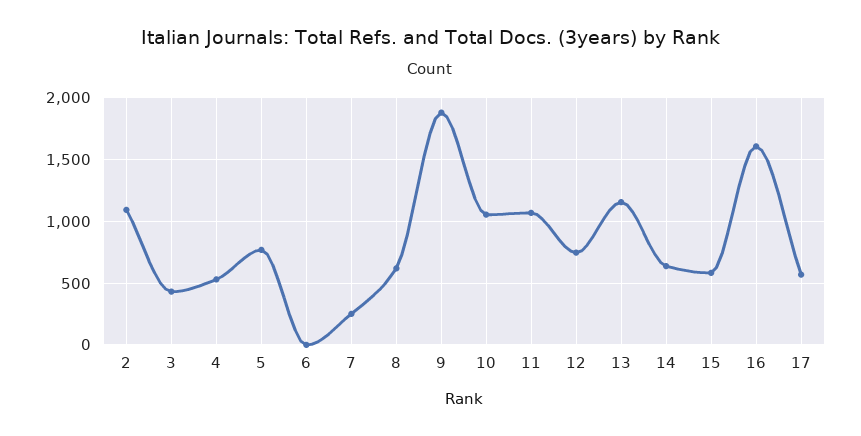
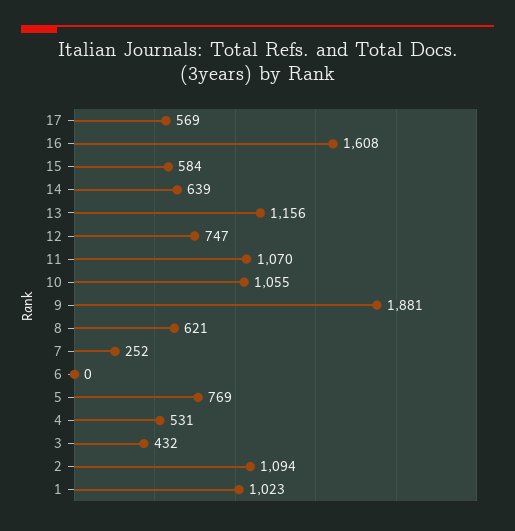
  {
    "2": 1094,
    "3": 432,
    "4": 531,
    "5": 769,
    "6": 0,
    "7": 252,
    "8": 621,
    "9": 1881,
    "10": 1055,
    "11": 1070,
    "12": 747,
    "13": 1156,
    "14": 639,
    "15": 584,
    "16": 1608,
-   "17": 569
+   "17": 569,
+   "1": 1023
  }

